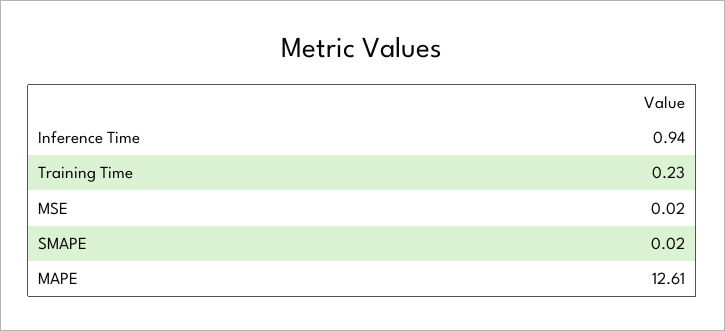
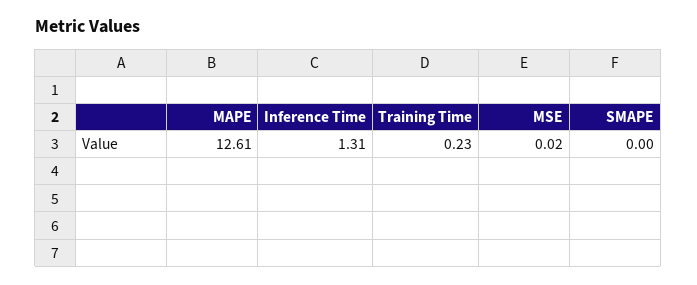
  {
-   "Inference Time": 0.94,
+   "Inference Time": 1.31,
    "Training Time": 0.23,
    "MSE": 0.02,
-   "SMAPE": 0.02,
+   "SMAPE": 0,
    "MAPE": 12.61
  }

